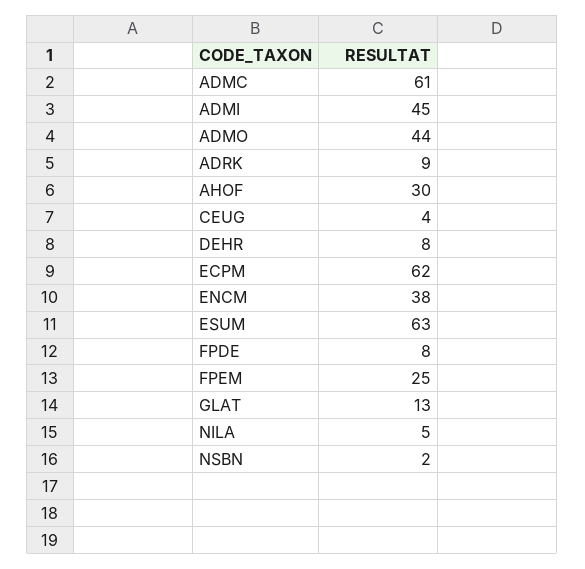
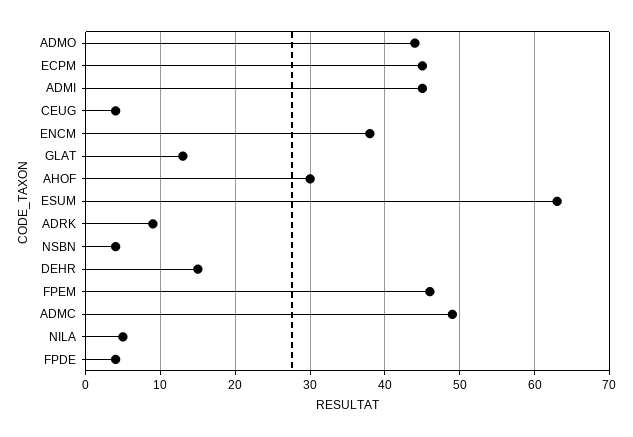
  {
-   "ADMC": 61,
+   "ADMC": 49,
    "ADMI": 45,
    "ADMO": 44,
    "ADRK": 9,
    "AHOF": 30,
    "CEUG": 4,
-   "DEHR": 8,
+   "DEHR": 15,
-   "ECPM": 62,
+   "ECPM": 45,
    "ENCM": 38,
    "ESUM": 63,
-   "FPDE": 8,
+   "FPDE": 4,
-   "FPEM": 25,
+   "FPEM": 46,
    "GLAT": 13,
    "NILA": 5,
-   "NSBN": 2
+   "NSBN": 4
  }

